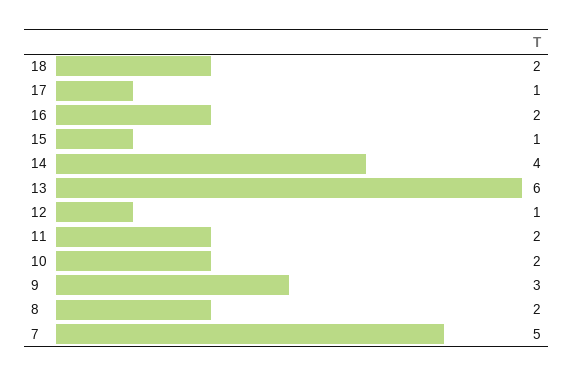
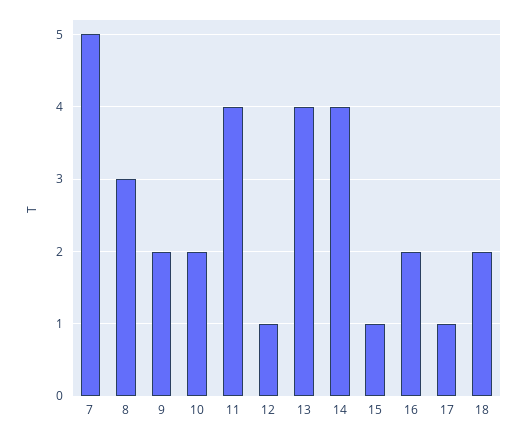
  {
    "18": 2,
    "17": 1,
    "16": 2,
    "15": 1,
    "14": 4,
-   "13": 6,
+   "13": 4,
    "12": 1,
-   "11": 2,
+   "11": 4,
    "10": 2,
-   "9": 3,
+   "9": 2,
-   "8": 2,
+   "8": 3,
    "7": 5
  }

